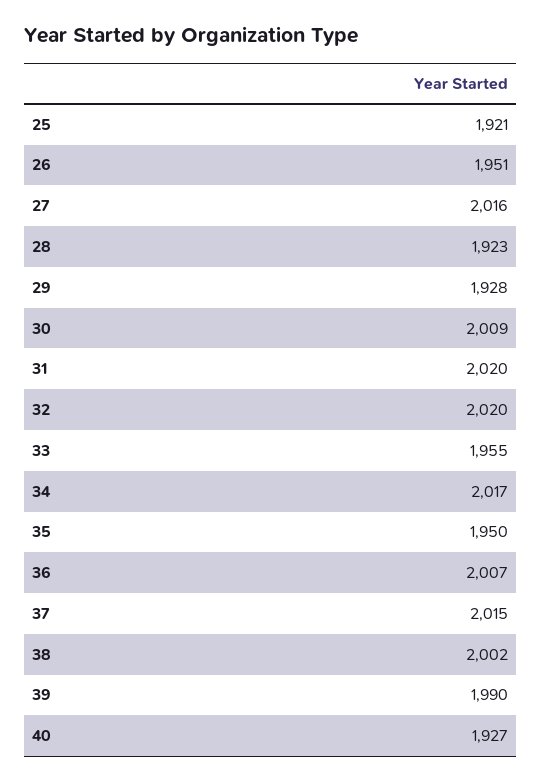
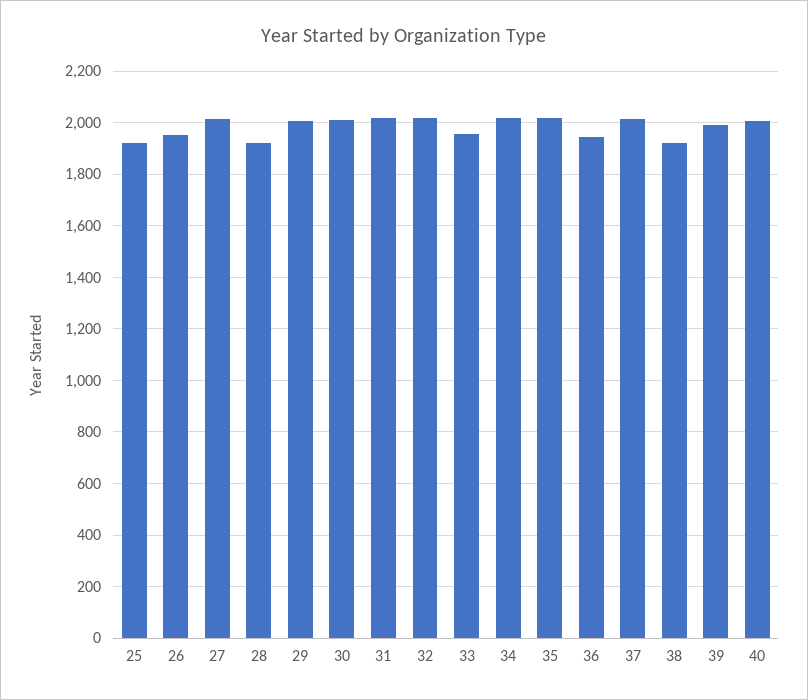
  {
    "25": 1921,
    "26": 1951,
    "27": 2016,
    "28": 1923,
-   "29": 1928,
+   "29": 2000,
    "30": 2009,
    "31": 2020,
    "32": 2020,
    "33": 1955,
    "34": 2017,
-   "35": 1950,
+   "35": 2025,
-   "36": 2007,
+   "36": 1950,
    "37": 2015,
-   "38": 2002,
+   "38": 1925,
    "39": 1990,
-   "40": 1927
+   "40": 2000
  }

